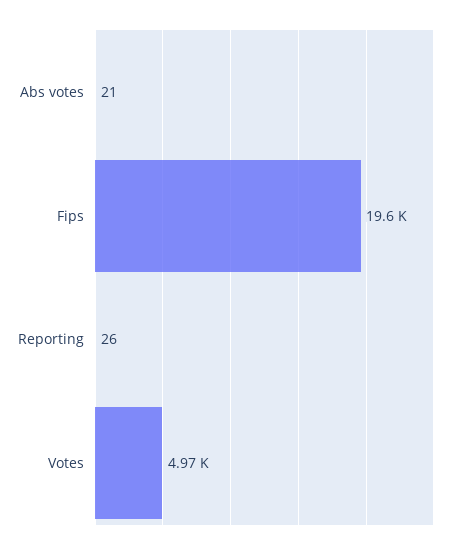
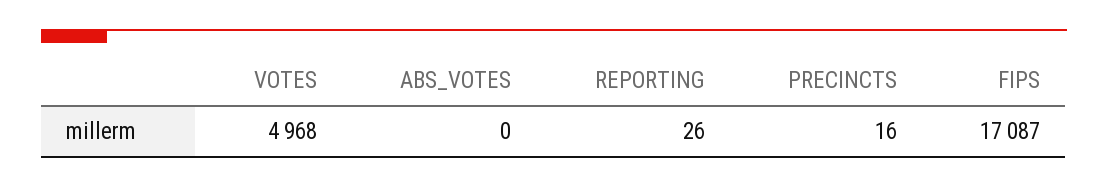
  {
-   "Abs votes": 21,
+   "Abs votes": 0,
-   "Fips": 19600,
+   "Fips": 17087,
    "Reporting": 26,
-   "Votes": 4968
+   "Votes": 4968,
+   "PRECINCTS": 16
  }

